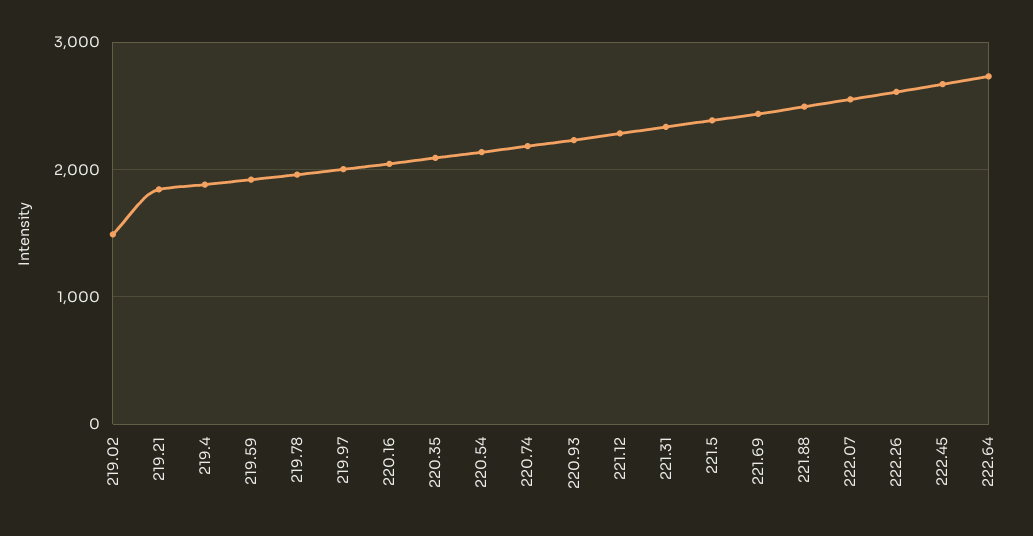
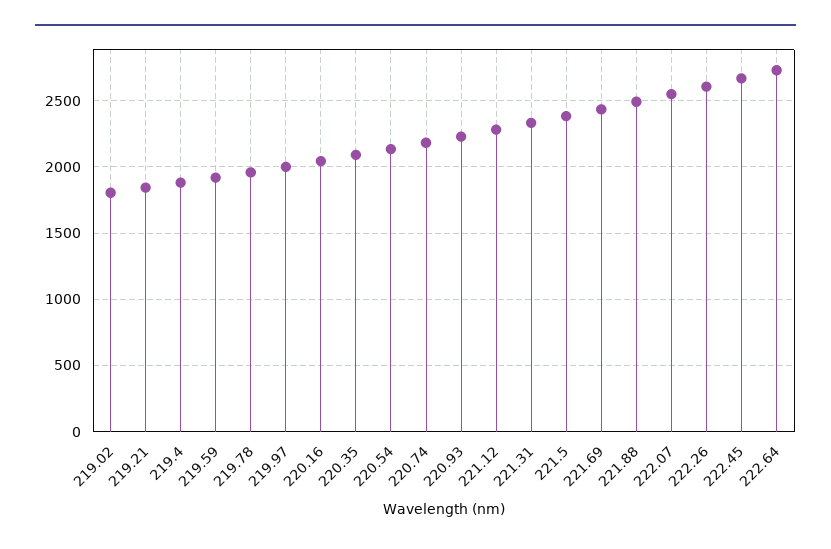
  {
-   "219.02": 1500,
+   "219.02": 1800,
    "219.21": 1850,
    "219.4": 1900,
    "219.59": 1900,
    "219.78": 1950,
    "219.97": 2000,
    "220.16": 2050,
    "220.35": 2100,
    "220.54": 2150,
    "220.74": 2200,
    "220.93": 2250,
    "221.12": 2300,
    "221.31": 2350,
    "221.5": 2400,
    "221.69": 2450,
    "221.88": 2500,
    "222.07": 2550,
    "222.26": 2600,
    "222.45": 2650,
    "222.64": 2750
  }

